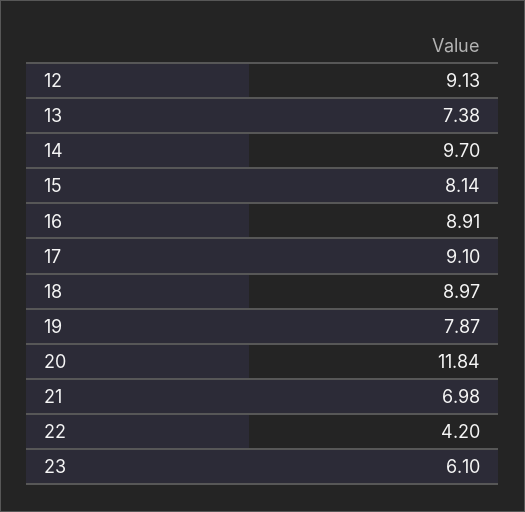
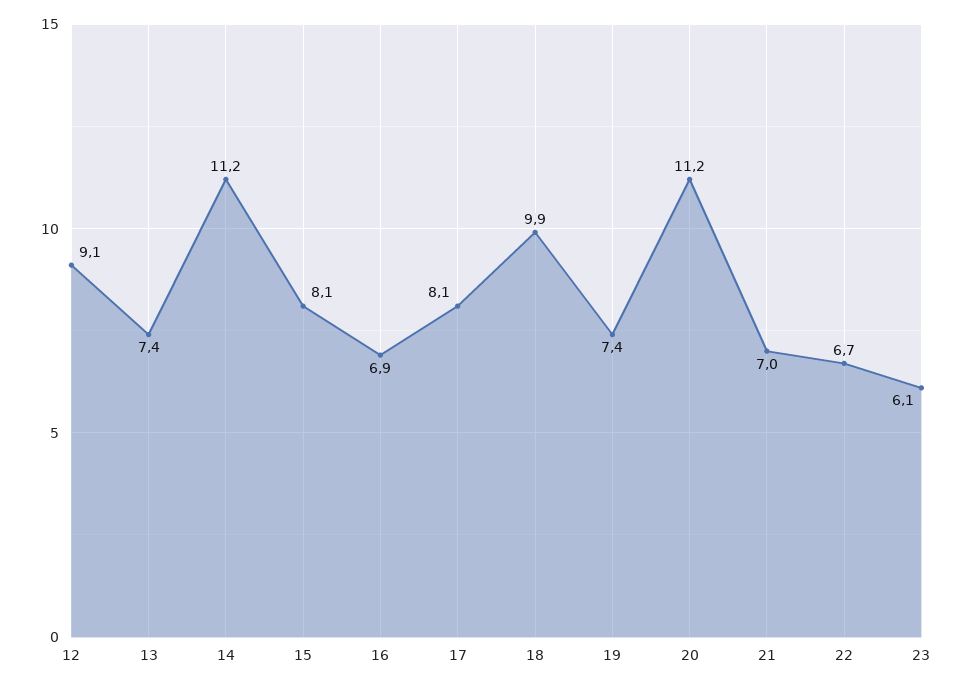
  {
    "12": 9.13,
    "13": 7.38,
-   "14": 9.7,
+   "14": 11.2,
    "15": 8.14,
-   "16": 8.91,
+   "16": 6.9,
-   "17": 9.1,
+   "17": 8.1,
-   "18": 8.97,
+   "18": 9.9,
-   "19": 7.87,
+   "19": 7.4,
-   "20": 11.84,
+   "20": 11.2,
    "21": 6.98,
-   "22": 4.2,
+   "22": 6.7,
    "23": 6.1
  }

